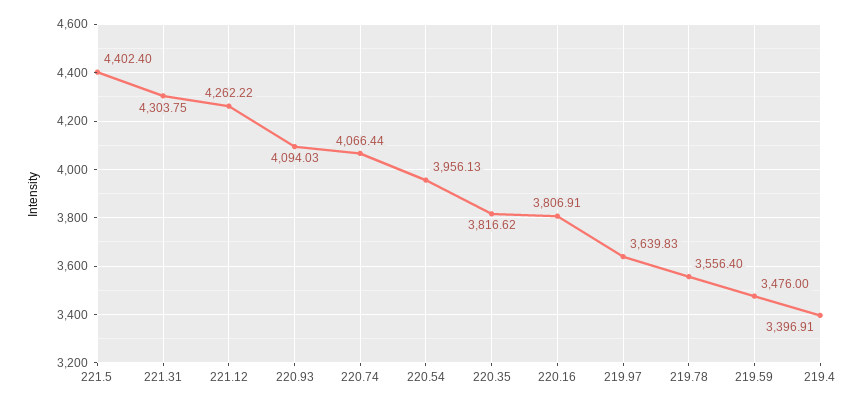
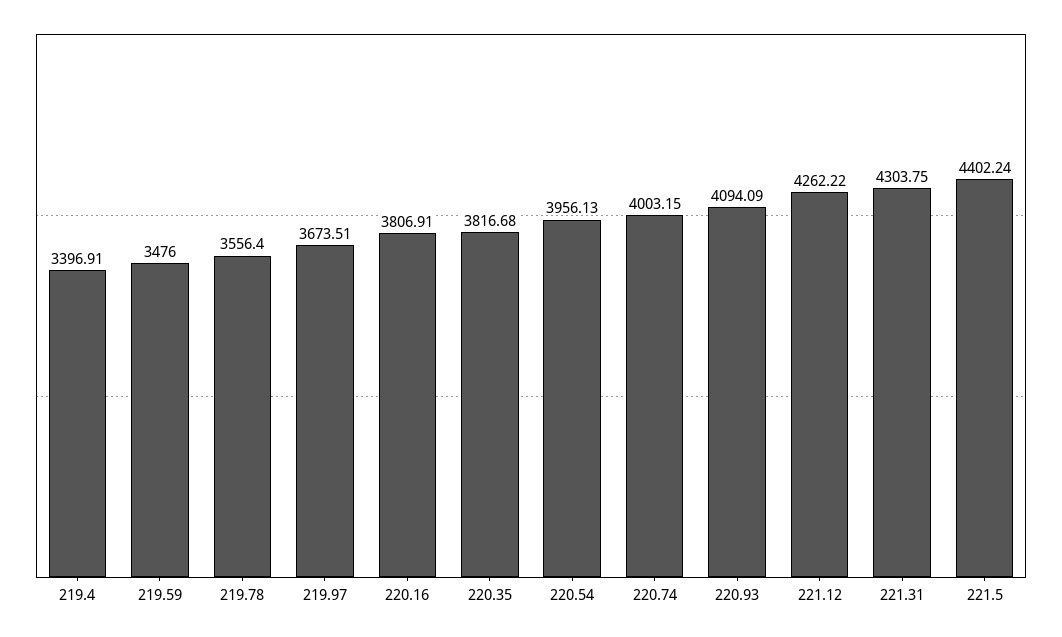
  {
-   "221.5": 4402.4,
+   "221.5": 4402.24,
    "221.31": 4303.75,
    "221.12": 4262.22,
-   "220.93": 4094.03,
+   "220.93": 4094.09,
-   "220.74": 4066.44,
+   "220.74": 4003.15,
    "220.54": 3956.13,
-   "220.35": 3816.62,
+   "220.35": 3816.68,
    "220.16": 3806.91,
-   "219.97": 3639.83,
+   "219.97": 3673.51,
    "219.78": 3556.4,
    "219.59": 3476,
    "219.4": 3396.91
  }

